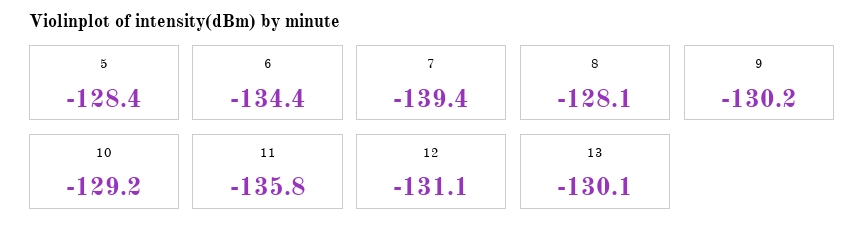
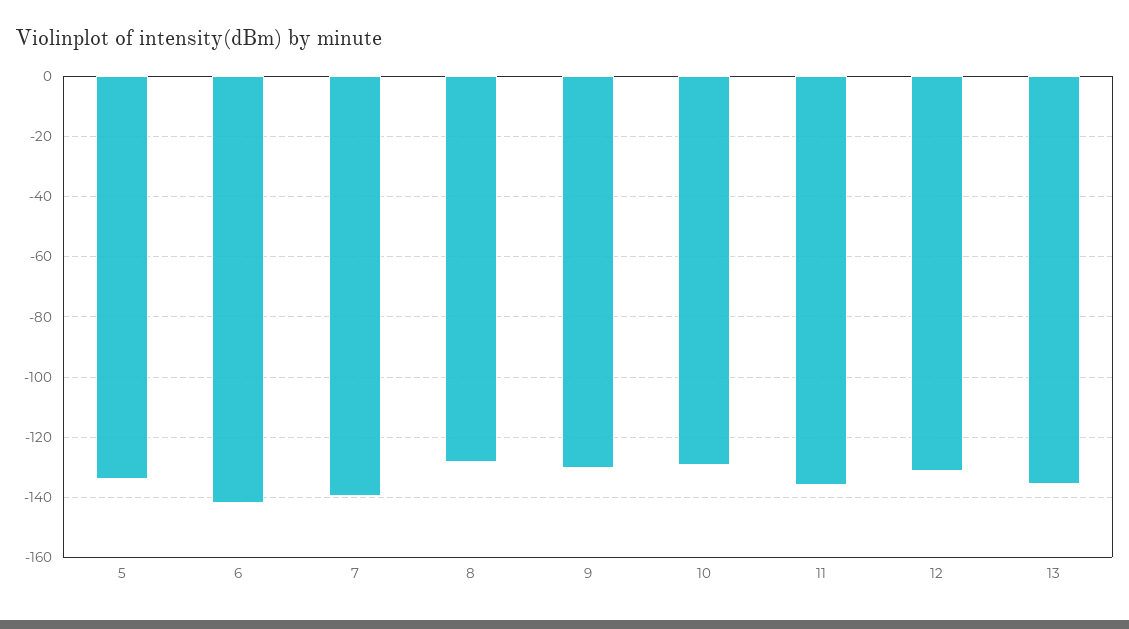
  {
-   "5": -128.4,
+   "5": -134,
-   "6": -134.4,
+   "6": -142,
    "7": -139.4,
    "8": -128.1,
    "9": -130.2,
    "10": -129.2,
    "11": -135.8,
    "12": -131.1,
-   "13": -130.1
+   "13": -136
  }

